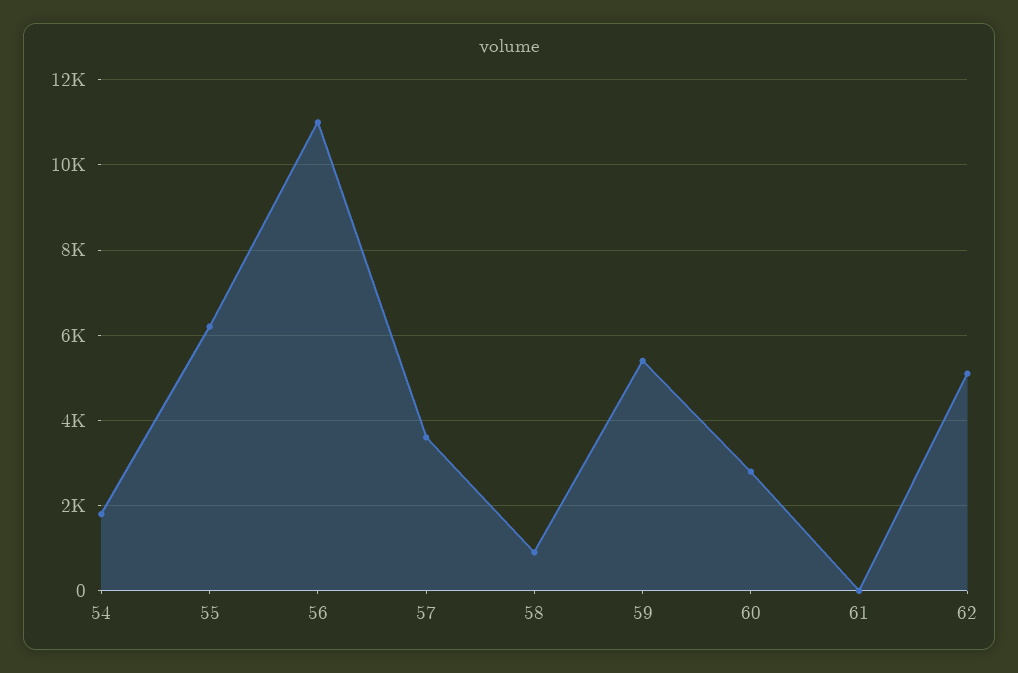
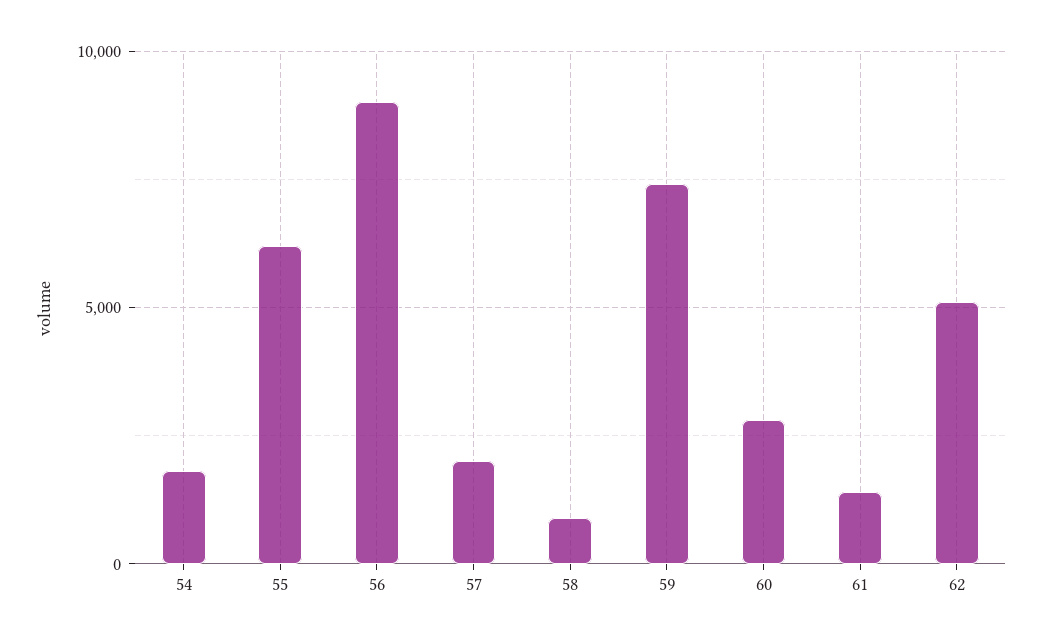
  {
    "54": 1800,
    "55": 6200,
-   "56": 11000,
+   "56": 9000,
-   "57": 3600,
+   "57": 2000,
    "58": 1000,
-   "59": 5400,
+   "59": 7500,
    "60": 2800,
-   "61": 0,
+   "61": 1500,
    "62": 5200
  }

